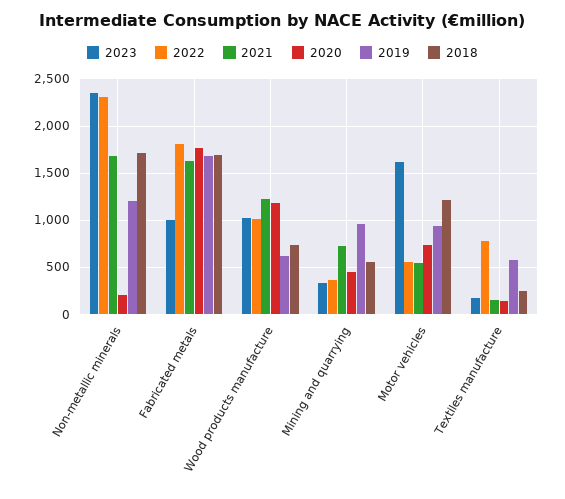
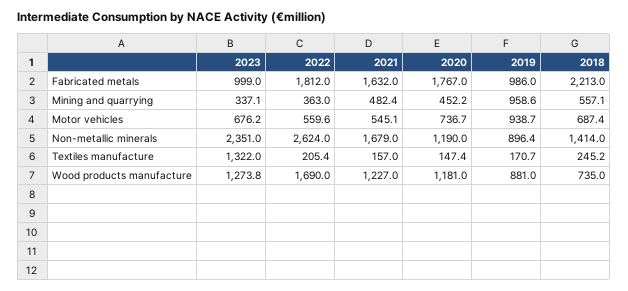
  {
    "2023": {
      "Non-metallic minerals": 2351,
      "Fabricated metals": 999,
-     "Wood products manufacture": 1000,
+     "Wood products manufacture": 1273.8,
      "Mining and quarrying": 337.1,
-     "Motor vehicles": 1600,
+     "Motor vehicles": 676.2,
-     "Textiles manufacture": 200
+     "Textiles manufacture": 1322
    },
    "2022": {
-     "Non-metallic minerals": 2300,
+     "Non-metallic minerals": 2624,
      "Fabricated metals": 1812,
-     "Wood products manufacture": 1000,
+     "Wood products manufacture": 1690,
      "Mining and quarrying": 363,
      "Motor vehicles": 559.6,
-     "Textiles manufacture": 800
+     "Textiles manufacture": 205.4
    },
    "2021": {
      "Non-metallic minerals": 1679,
      "Fabricated metals": 1632,
      "Wood products manufacture": 1227,
-     "Mining and quarrying": 700,
+     "Mining and quarrying": 482.4,
      "Motor vehicles": 545.1,
      "Textiles manufacture": 157
    },
    "2020": {
-     "Non-metallic minerals": 200,
+     "Non-metallic minerals": 1190,
      "Fabricated metals": 1767,
      "Wood products manufacture": 1181,
      "Mining and quarrying": 452.2,
      "Motor vehicles": 736.7,
      "Textiles manufacture": 147.4
    },
    "2019": {
-     "Non-metallic minerals": 1200,
+     "Non-metallic minerals": 896.4,
-     "Fabricated metals": 1700,
+     "Fabricated metals": 986,
-     "Wood products manufacture": 600,
+     "Wood products manufacture": 881,
      "Mining and quarrying": 958.6,
      "Motor vehicles": 938.7,
-     "Textiles manufacture": 600
+     "Textiles manufacture": 170.7
    },
    "2018": {
-     "Non-metallic minerals": 1700,
+     "Non-metallic minerals": 1414,
-     "Fabricated metals": 1700,
+     "Fabricated metals": 2213,
      "Wood products manufacture": 735,
      "Mining and quarrying": 557.1,
-     "Motor vehicles": 1200,
+     "Motor vehicles": 687.4,
      "Textiles manufacture": 245.2
    }
  }

